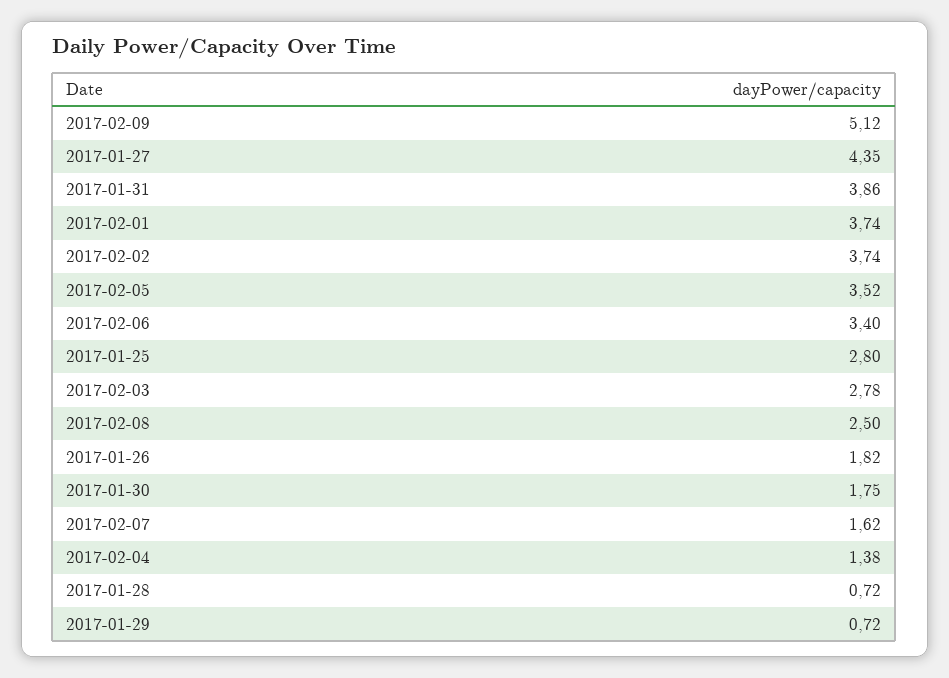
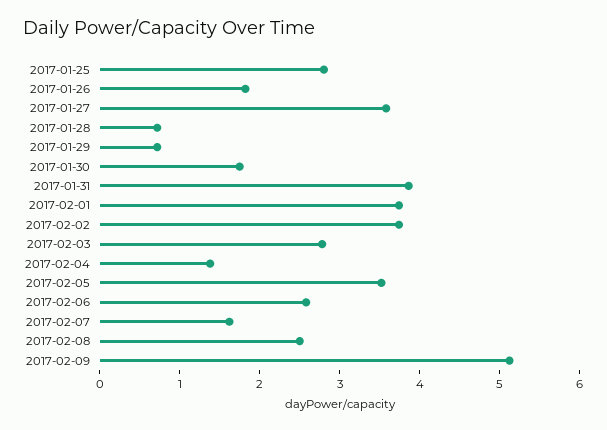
  {
    "2017-02-09": 5.12,
-   "2017-01-27": 4.35,
+   "2017-01-27": 3.6,
    "2017-01-31": 3.86,
    "2017-02-01": 3.74,
    "2017-02-02": 3.74,
    "2017-02-05": 3.52,
-   "2017-02-06": 3.4,
+   "2017-02-06": 2.6,
    "2017-01-25": 2.8,
    "2017-02-03": 2.78,
    "2017-02-08": 2.5,
    "2017-01-26": 1.82,
    "2017-01-30": 1.75,
    "2017-02-07": 1.62,
    "2017-02-04": 1.38,
    "2017-01-28": 0.72,
    "2017-01-29": 0.72
  }

